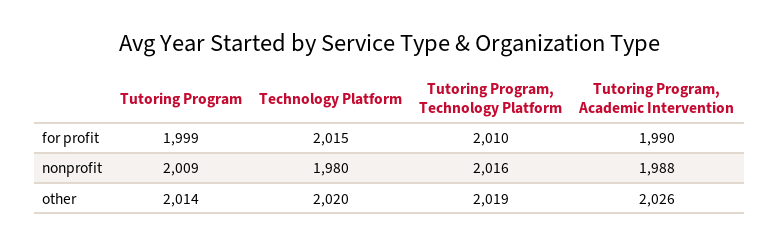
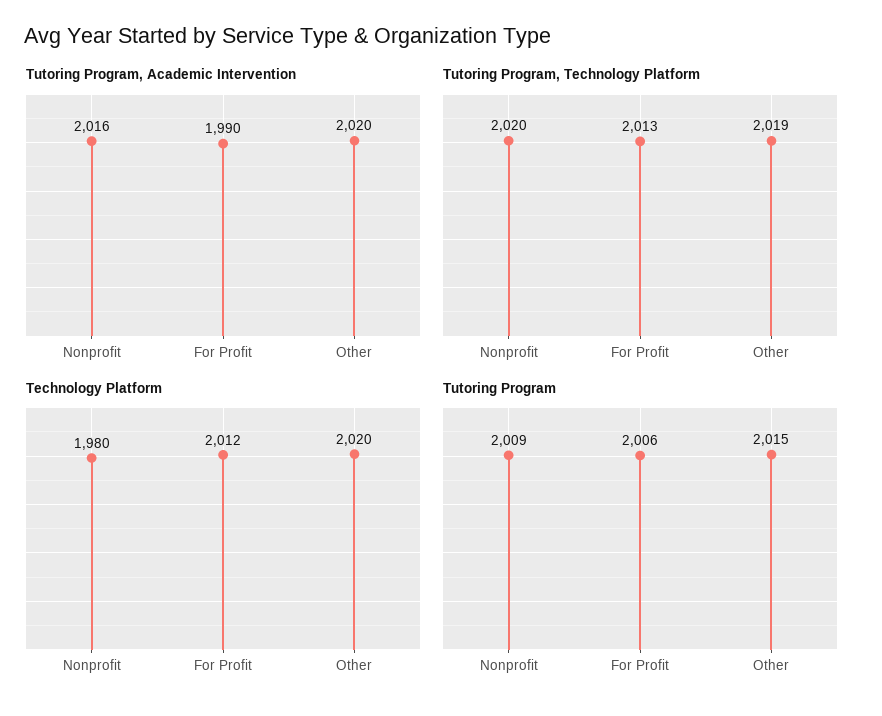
  {
    "Tutoring Program": {
-     "for profit": 1999,
+     "for profit": 2006,
      "nonprofit": 2009,
-     "other": 2014
+     "other": 2015
    },
    "Technology Platform": {
-     "for profit": 2015,
+     "for profit": 2012,
      "nonprofit": 1980,
      "other": 2020
    },
    "Tutoring Program, Technology Platform": {
-     "for profit": 2010,
+     "for profit": 2013,
-     "nonprofit": 2016,
+     "nonprofit": 2020,
      "other": 2019
    },
    "Tutoring Program, Academic Intervention": {
      "for profit": 1990,
-     "nonprofit": 1988,
+     "nonprofit": 2016,
-     "other": 2026
+     "other": 2020
    }
  }

